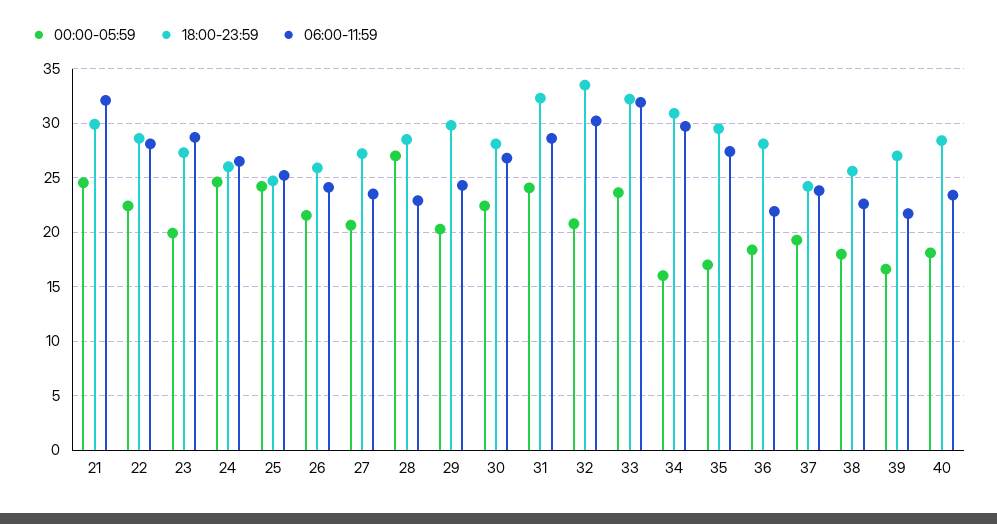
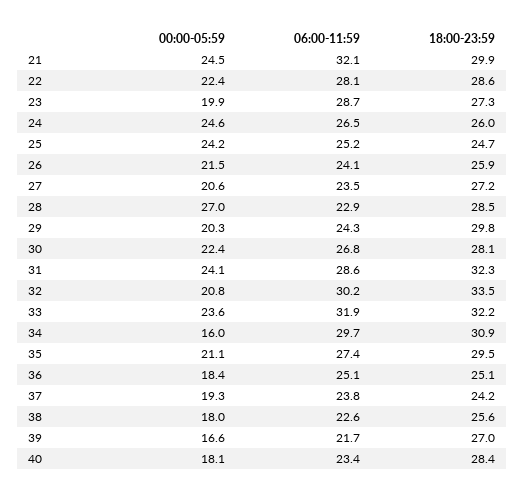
  {
    "00:00-05:59": {
      "21": 24.5,
      "22": 22.4,
      "23": 19.9,
      "24": 24.6,
      "25": 24.2,
      "26": 21.5,
      "27": 20.6,
      "28": 27,
      "29": 20.3,
      "30": 22.4,
      "31": 24.1,
      "32": 20.8,
      "33": 23.6,
      "34": 16,
-     "35": 17,
+     "35": 21.1,
      "36": 18.4,
      "37": 19.3,
      "38": 18,
      "39": 16.6,
      "40": 18.1
    },
    "18:00-23:59": {
      "21": 29.9,
      "22": 28.6,
      "23": 27.3,
      "24": 26,
      "25": 24.7,
      "26": 25.9,
      "27": 27.2,
      "28": 28.5,
      "29": 29.8,
      "30": 28.1,
      "31": 32.3,
      "32": 33.5,
      "33": 32.2,
      "34": 30.9,
      "35": 29.5,
-     "36": 28,
+     "36": 25.1,
      "37": 24.2,
      "38": 25.6,
      "39": 27,
      "40": 28.4
    },
    "06:00-11:59": {
      "21": 32.1,
      "22": 28.1,
      "23": 28.7,
      "24": 26.5,
      "25": 25.2,
      "26": 24.1,
      "27": 23.5,
      "28": 22.9,
      "29": 24.3,
      "30": 26.8,
      "31": 28.6,
      "32": 30.2,
      "33": 31.9,
      "34": 29.7,
      "35": 27.4,
-     "36": 22,
+     "36": 25.1,
      "37": 23.8,
      "38": 22.6,
      "39": 21.7,
      "40": 23.4
    }
  }

